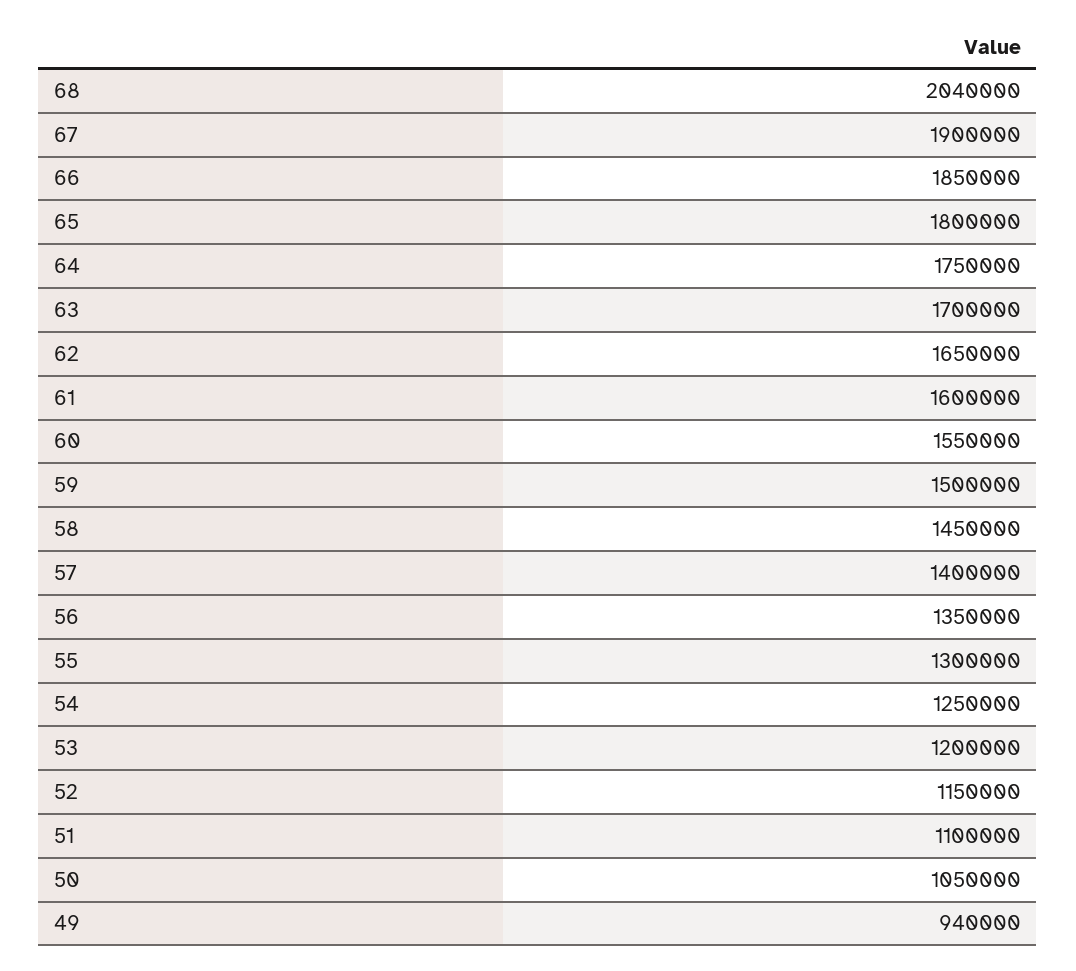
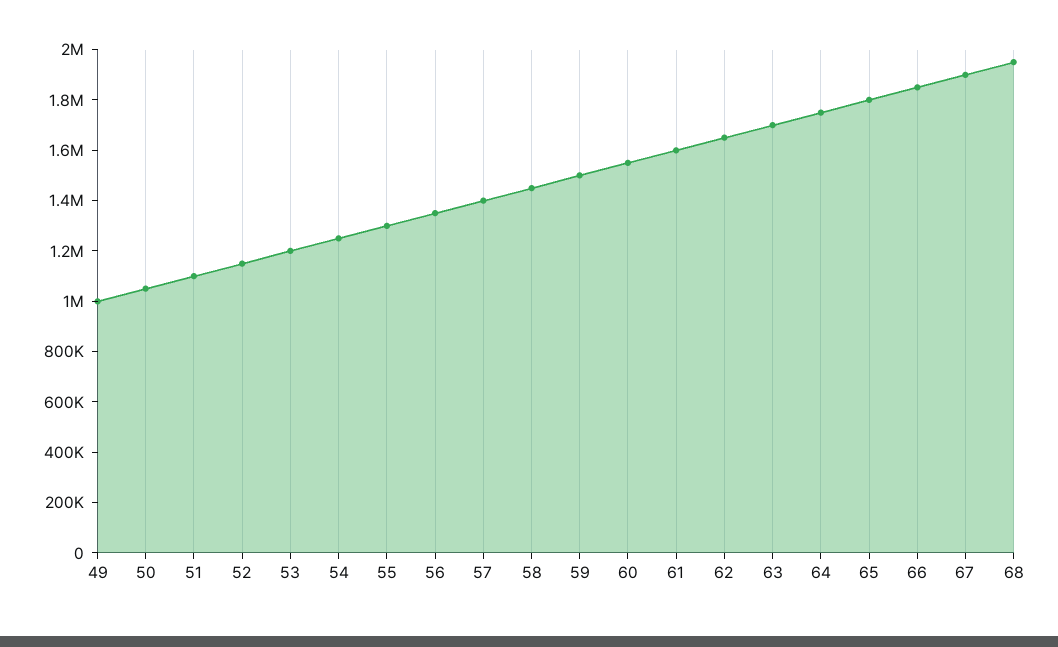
  {
-   "68": 2040000,
+   "68": 1950000,
    "67": 1900000,
    "66": 1850000,
    "65": 1800000,
    "64": 1750000,
    "63": 1700000,
    "62": 1650000,
    "61": 1600000,
    "60": 1550000,
    "59": 1500000,
    "58": 1450000,
    "57": 1400000,
    "56": 1350000,
    "55": 1300000,
    "54": 1250000,
    "53": 1200000,
    "52": 1150000,
    "51": 1100000,
    "50": 1050000,
-   "49": 940000
+   "49": 1000000
  }

